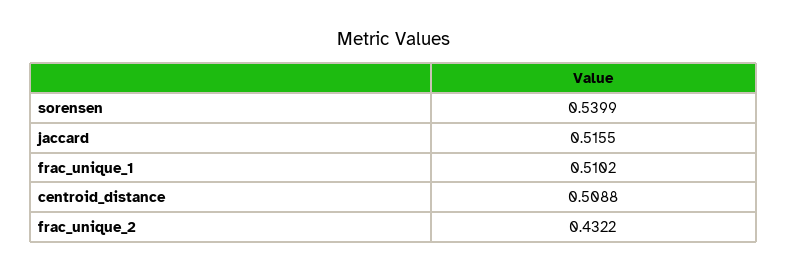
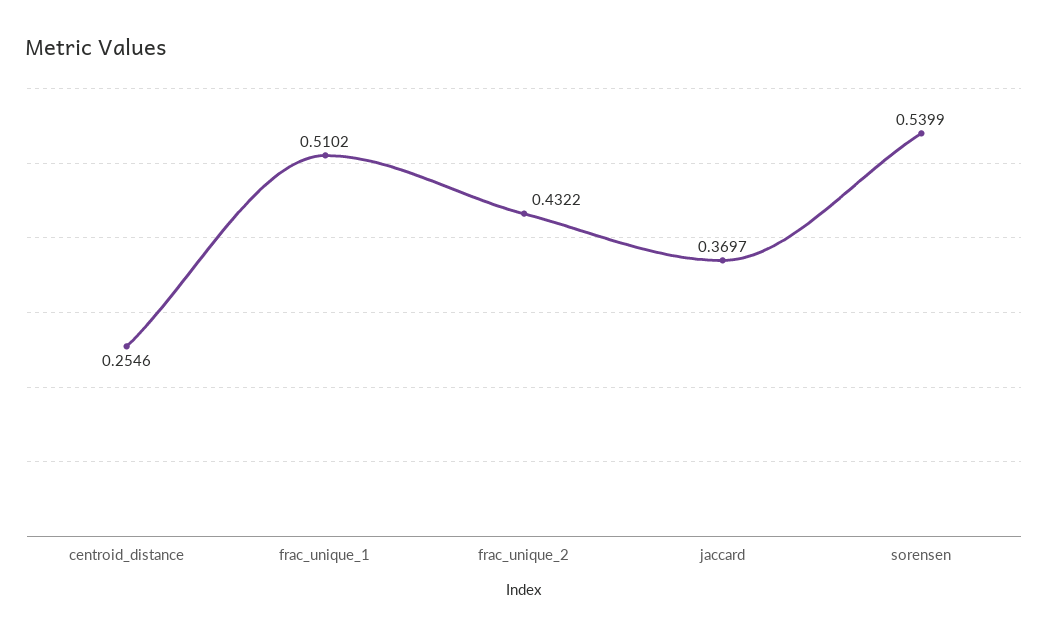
  {
    "sorensen": 0.5399,
-   "jaccard": 0.5155,
+   "jaccard": 0.3697,
    "frac_unique_1": 0.5102,
-   "centroid_distance": 0.5088,
+   "centroid_distance": 0.2546,
    "frac_unique_2": 0.4322
  }

